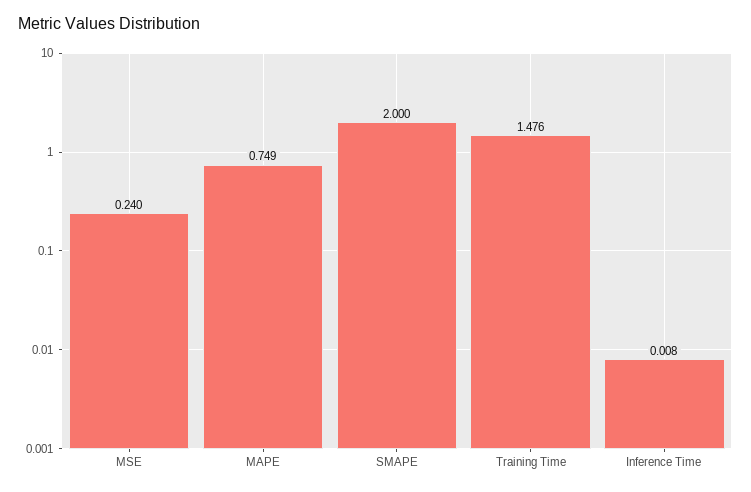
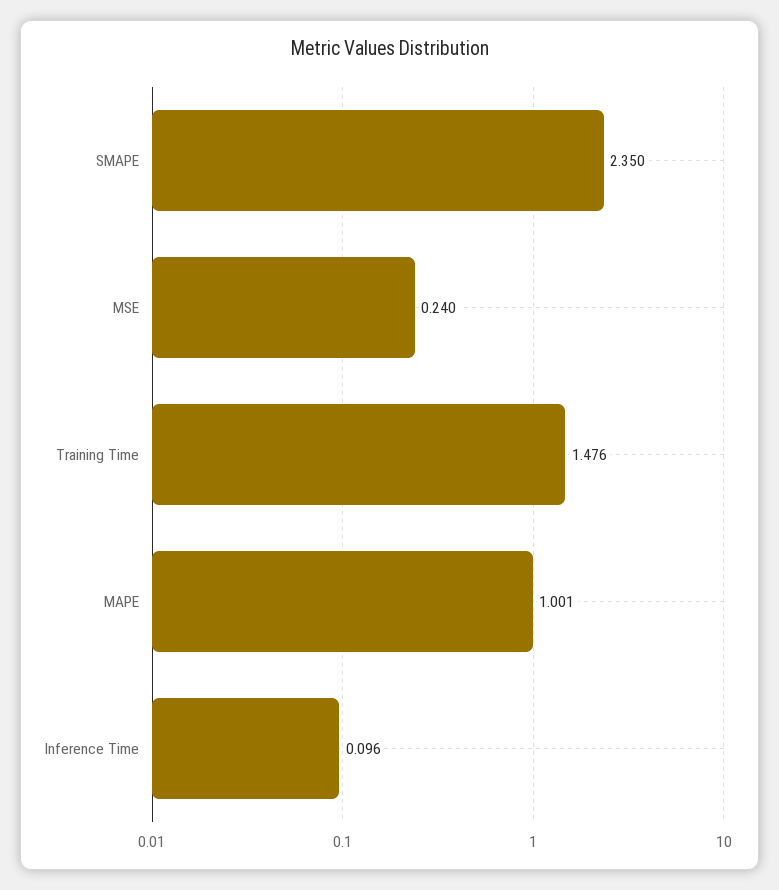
  {
    "MSE": 0.24,
-   "MAPE": 0.749,
+   "MAPE": 1.001,
-   "SMAPE": 2,
+   "SMAPE": 2.35,
    "Training Time": 1.476,
-   "Inference Time": 0.008
+   "Inference Time": 0.096
  }

